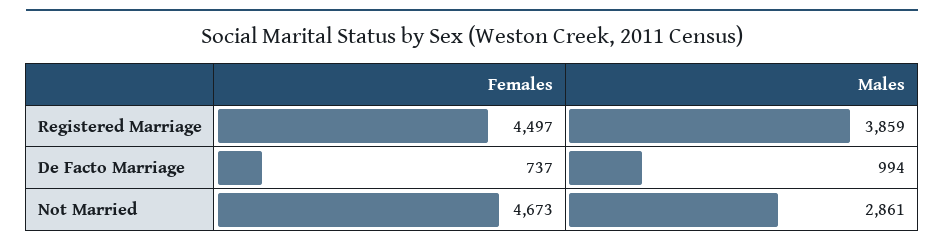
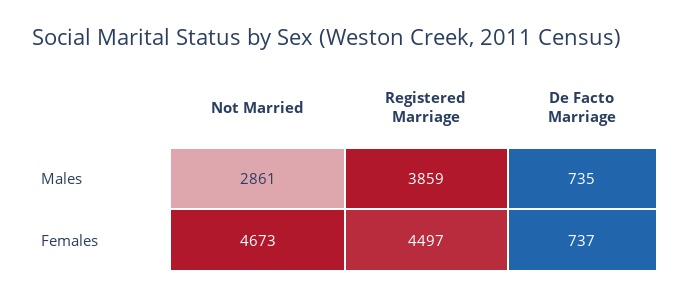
  {
    "Females": {
      "Registered Marriage": 4497,
      "De Facto Marriage": 737,
      "Not Married": 4673
    },
    "Males": {
      "Registered Marriage": 3859,
-     "De Facto Marriage": 994,
+     "De Facto Marriage": 735,
      "Not Married": 2861
    }
  }

